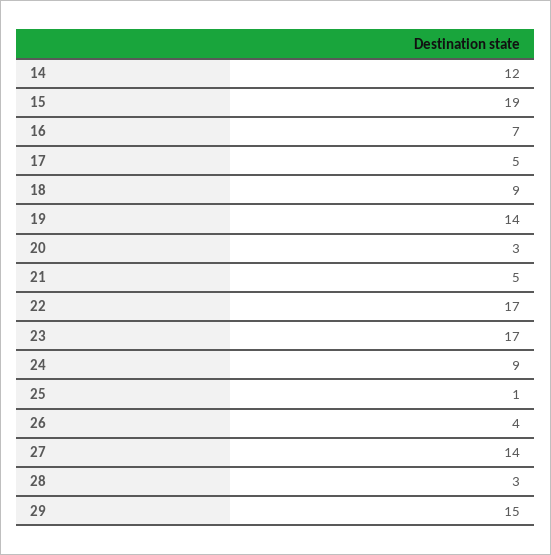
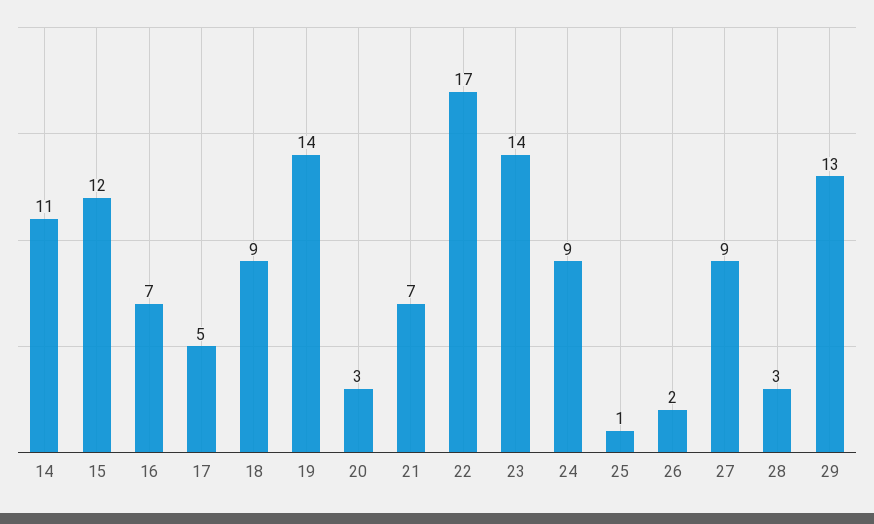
  {
-   "14": 12,
+   "14": 11,
-   "15": 19,
+   "15": 12,
    "16": 7,
    "17": 5,
    "18": 9,
    "19": 14,
    "20": 3,
-   "21": 5,
+   "21": 7,
    "22": 17,
-   "23": 17,
+   "23": 14,
    "24": 9,
    "25": 1,
-   "26": 4,
+   "26": 2,
-   "27": 14,
+   "27": 9,
    "28": 3,
-   "29": 15
+   "29": 13
  }

